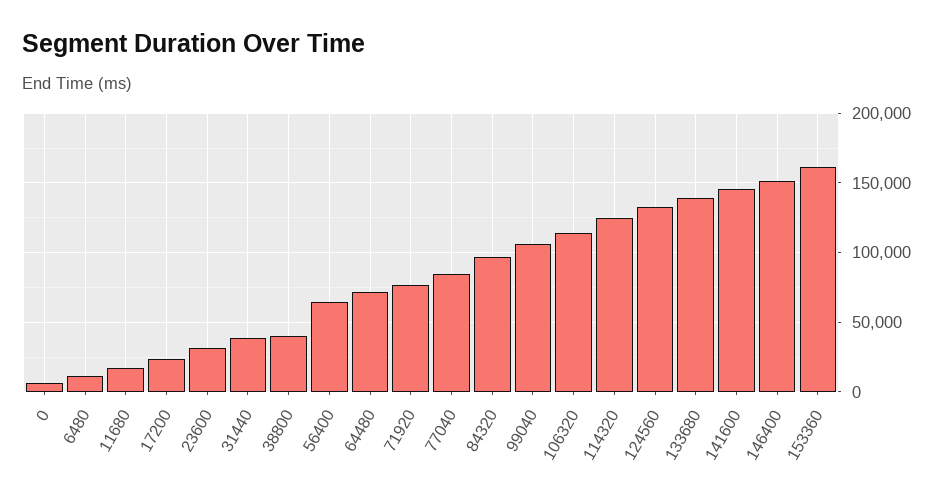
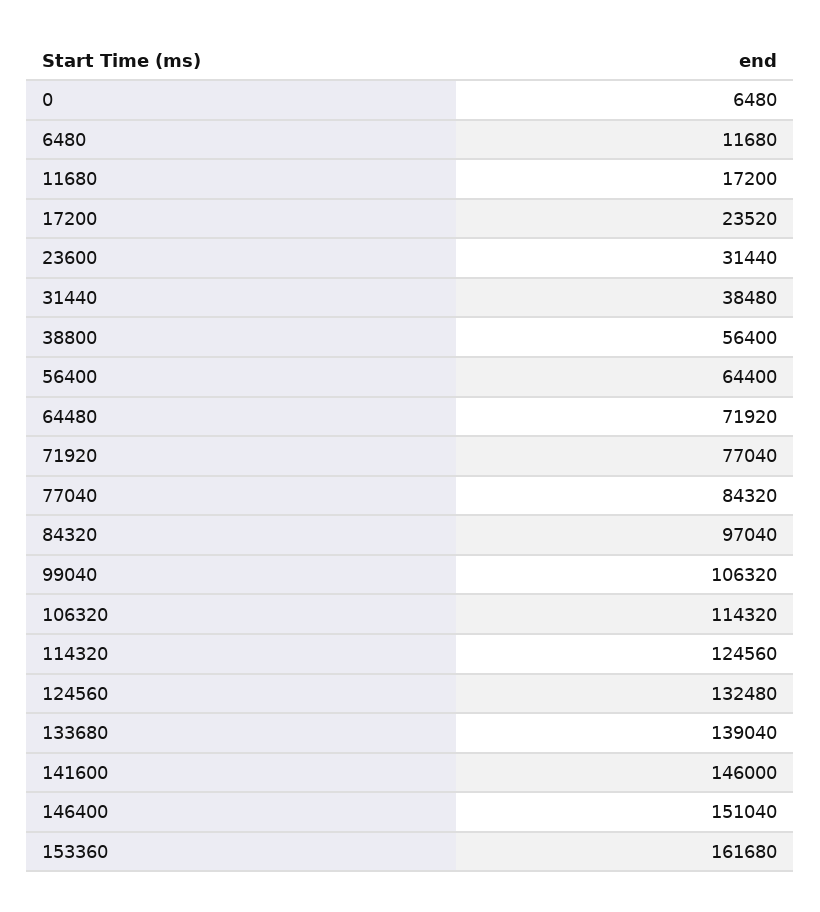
  {
    "0": 6480,
    "6480": 11680,
    "11680": 17200,
    "17200": 23520,
    "23600": 31440,
    "31440": 38480,
-   "38800": 40000,
+   "38800": 56400,
    "56400": 64400,
    "64480": 71920,
    "71920": 77040,
    "77040": 84320,
    "84320": 97040,
    "99040": 106320,
    "106320": 114320,
    "114320": 124560,
    "124560": 132480,
    "133680": 139040,
    "141600": 146000,
    "146400": 151040,
    "153360": 161680
  }

